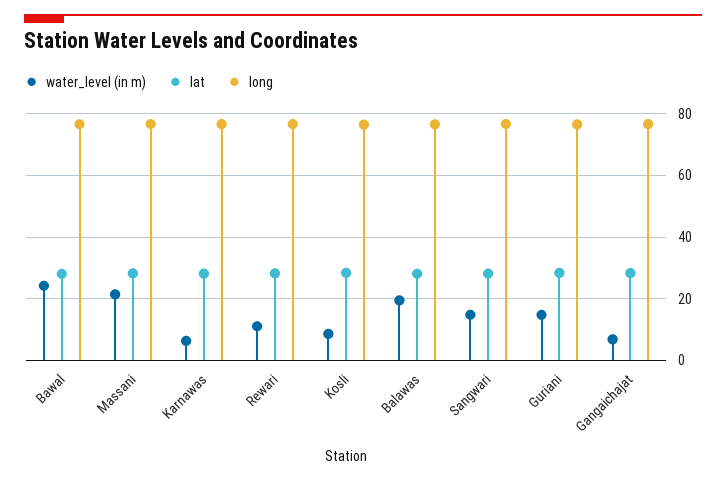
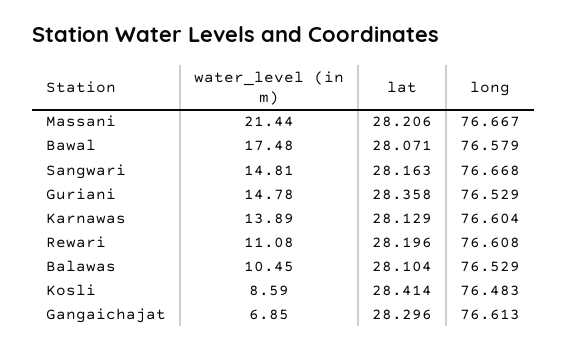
  {
    "water_level (in m)": {
-     "Bawal": 24,
+     "Bawal": 17.48,
      "Massani": 21.44,
-     "Karnawas": 6,
+     "Karnawas": 13.89,
      "Rewari": 11.08,
      "Kosli": 8.59,
-     "Balawas": 20,
+     "Balawas": 10.45,
      "Sangwari": 14.81,
      "Guriani": 14.78,
      "Gangaichajat": 6.85
    },
    "lat": {
      "Bawal": 28.071,
      "Massani": 28.206,
      "Karnawas": 28.129,
      "Rewari": 28.196,
      "Kosli": 28.414,
      "Balawas": 28.104,
      "Sangwari": 28.163,
      "Guriani": 28.358,
      "Gangaichajat": 28.296
    },
    "long": {
      "Bawal": 76.579,
      "Massani": 76.667,
      "Karnawas": 76.604,
      "Rewari": 76.608,
      "Kosli": 76.483,
      "Balawas": 76.529,
      "Sangwari": 76.668,
      "Guriani": 76.529,
      "Gangaichajat": 76.613
    }
  }

